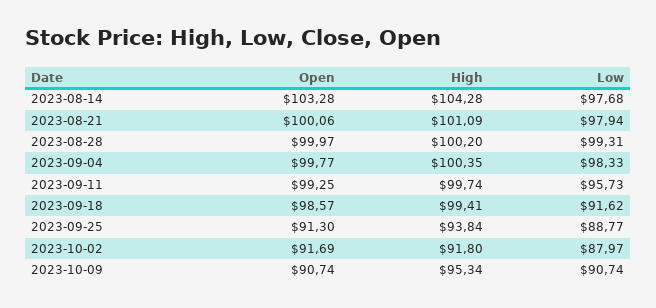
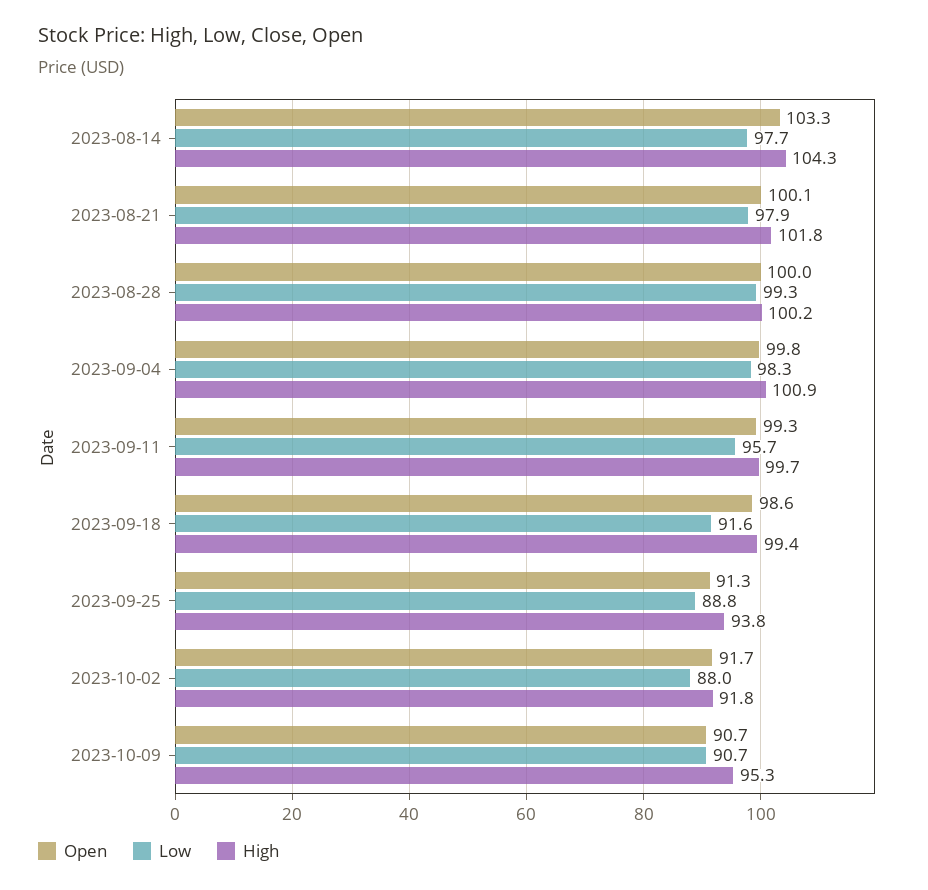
  {
    "Open": {
      "2023-08-14": 103.28,
      "2023-08-21": 100.06,
      "2023-08-28": 99.97,
      "2023-09-04": 99.77,
      "2023-09-11": 99.25,
      "2023-09-18": 98.57,
      "2023-09-25": 91.3,
      "2023-10-02": 91.69,
      "2023-10-09": 90.74
    },
    "High": {
      "2023-08-14": 104.28,
-     "2023-08-21": 101.09,
+     "2023-08-21": 101.8,
      "2023-08-28": 100.2,
-     "2023-09-04": 100.35,
+     "2023-09-04": 100.9,
      "2023-09-11": 99.74,
      "2023-09-18": 99.41,
      "2023-09-25": 93.84,
      "2023-10-02": 91.8,
      "2023-10-09": 95.34
    },
    "Low": {
      "2023-08-14": 97.68,
      "2023-08-21": 97.94,
      "2023-08-28": 99.31,
      "2023-09-04": 98.33,
      "2023-09-11": 95.73,
      "2023-09-18": 91.62,
      "2023-09-25": 88.77,
      "2023-10-02": 87.97,
      "2023-10-09": 90.74
    }
  }

